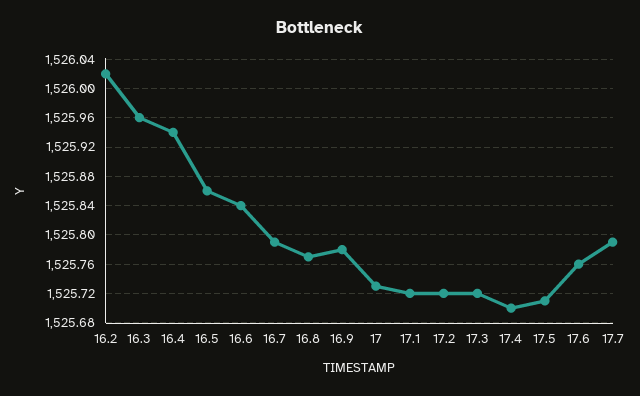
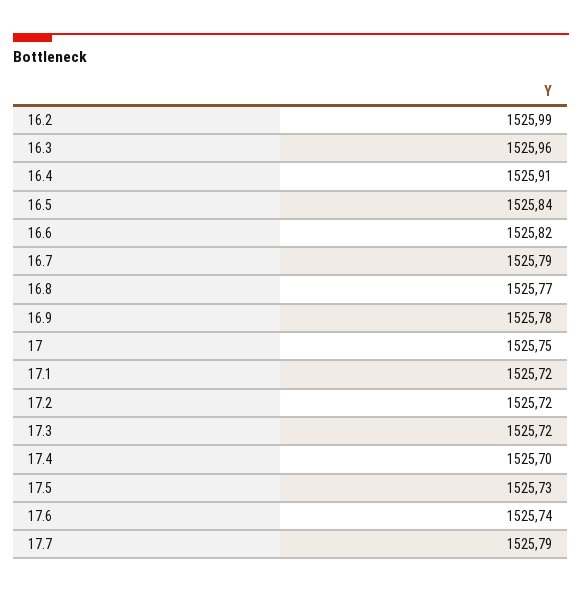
  {
-   "16.2": 1526.02,
+   "16.2": 1525.99,
    "16.3": 1525.96,
-   "16.4": 1525.94,
+   "16.4": 1525.91,
-   "16.5": 1525.86,
+   "16.5": 1525.84,
-   "16.6": 1525.84,
+   "16.6": 1525.82,
    "16.7": 1525.79,
    "16.8": 1525.77,
    "16.9": 1525.78,
-   "17": 1525.73,
+   "17": 1525.75,
    "17.1": 1525.72,
    "17.2": 1525.72,
    "17.3": 1525.72,
    "17.4": 1525.7,
-   "17.5": 1525.71,
+   "17.5": 1525.73,
-   "17.6": 1525.76,
+   "17.6": 1525.74,
    "17.7": 1525.79
  }

